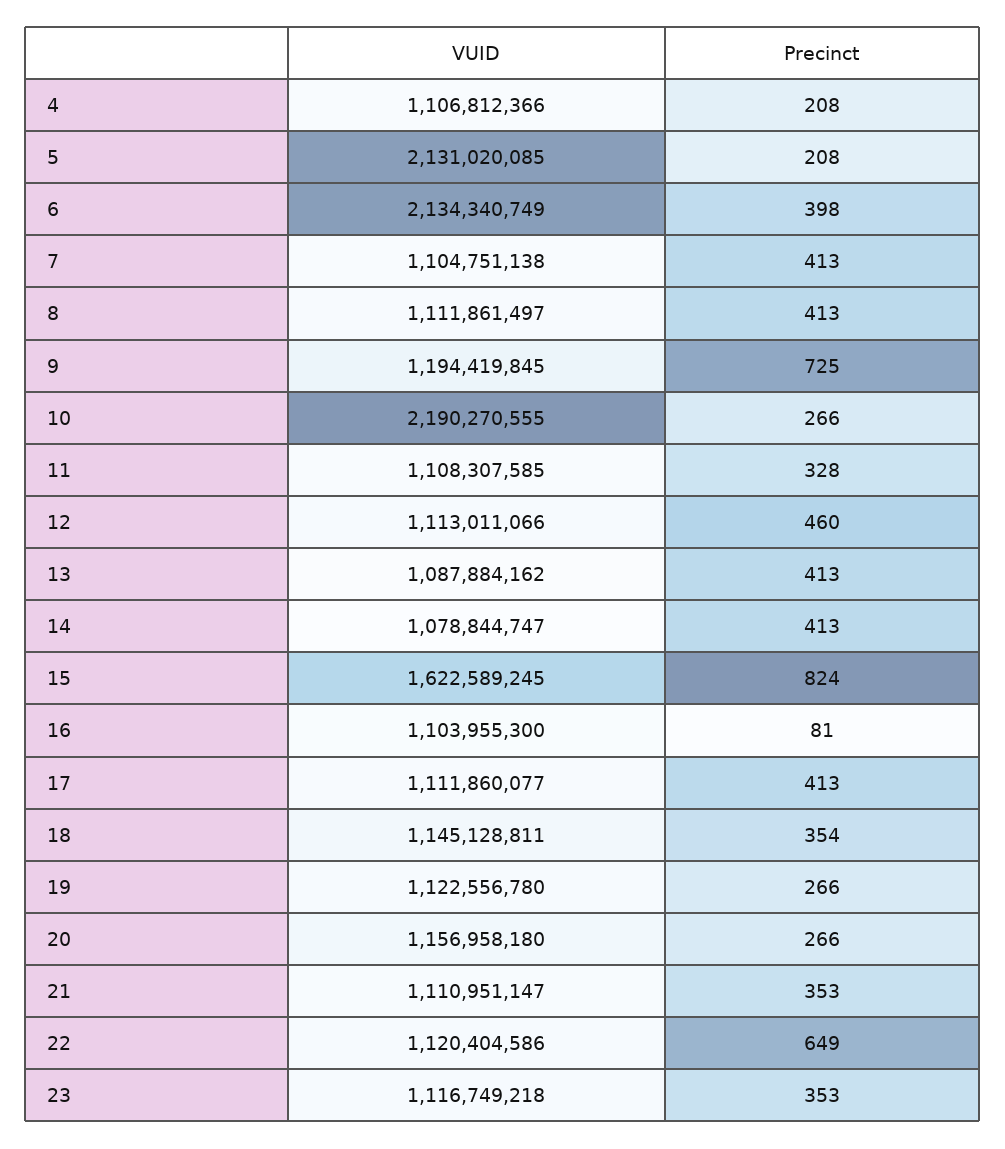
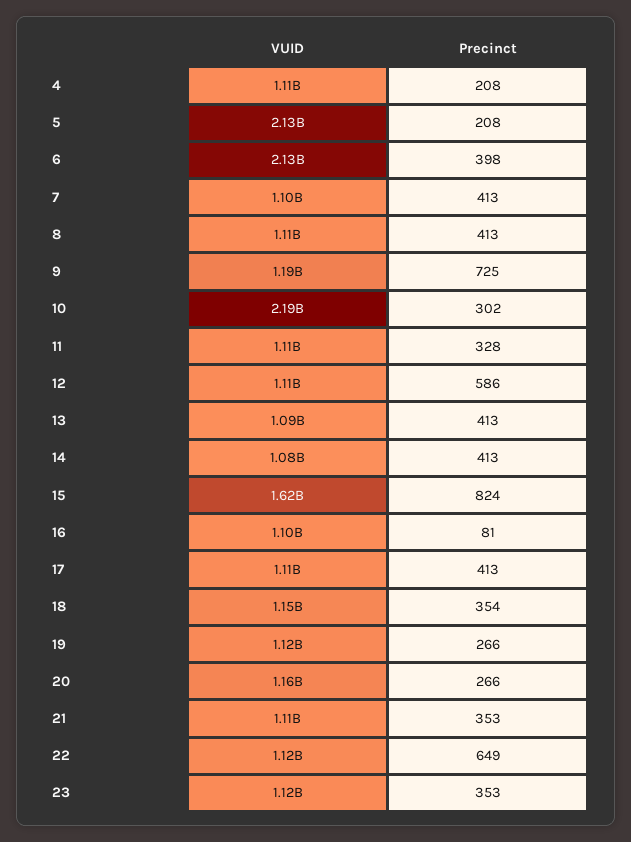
  {
    "VUID": {
      "4": 1106812366,
      "5": 2131020085,
      "6": 2134340749,
      "7": 1104751138,
      "8": 1111861497,
      "9": 1194419845,
      "10": 2190270555,
      "11": 1108307585,
      "12": 1113011066,
      "13": 1087884162,
      "14": 1078844747,
      "15": 1622589245,
      "16": 1103955300,
      "17": 1111860077,
      "18": 1145128811,
      "19": 1122556780,
      "20": 1156958180,
      "21": 1110951147,
      "22": 1120404586,
      "23": 1116749218
    },
    "Precinct": {
      "4": 208,
      "5": 208,
      "6": 398,
      "7": 413,
      "8": 413,
      "9": 725,
-     "10": 266,
+     "10": 302,
      "11": 328,
-     "12": 460,
+     "12": 586,
      "13": 413,
      "14": 413,
      "15": 824,
      "16": 81,
      "17": 413,
      "18": 354,
      "19": 266,
      "20": 266,
      "21": 353,
      "22": 649,
      "23": 353
    }
  }

